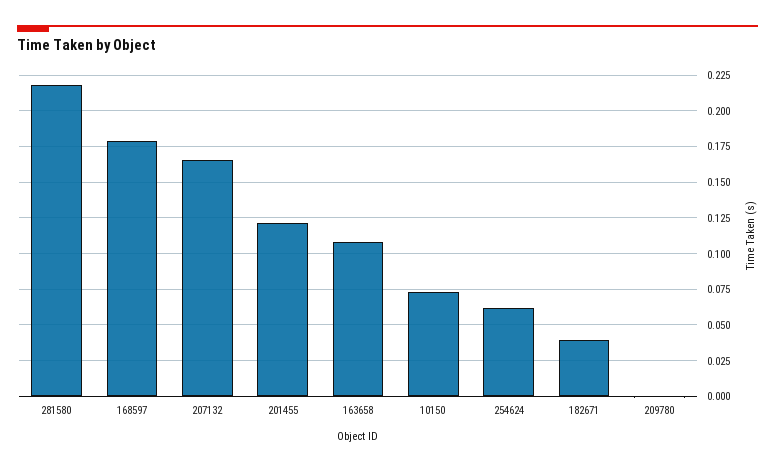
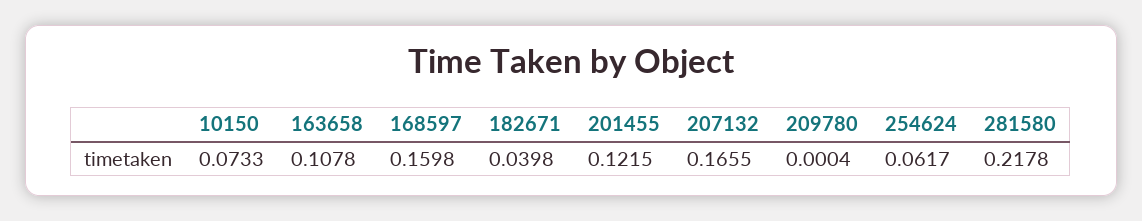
  {
    "281580": 0.2178,
-   "168597": 0.18,
+   "168597": 0.1598,
    "207132": 0.1655,
    "201455": 0.1215,
    "163658": 0.1078,
    "10150": 0.0733,
    "254624": 0.0617,
    "182671": 0.0398,
    "209780": 0.0004
  }

